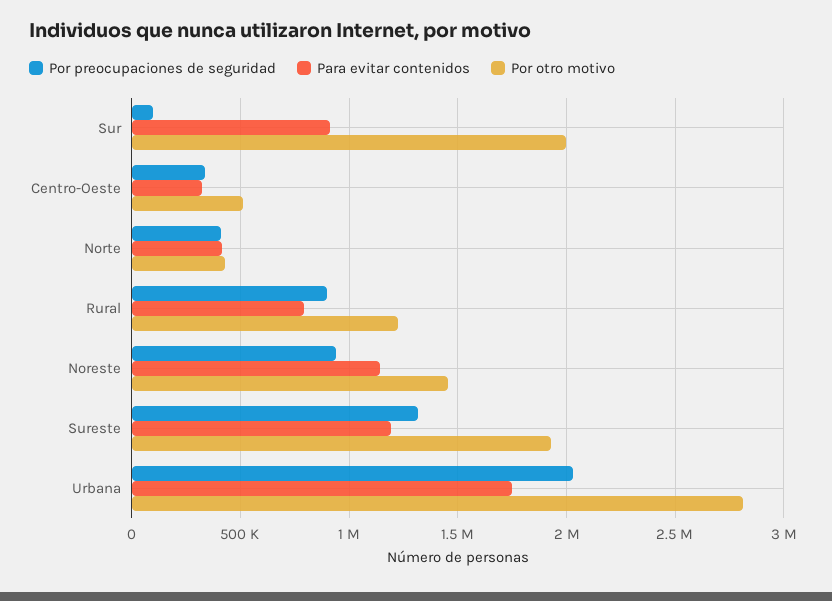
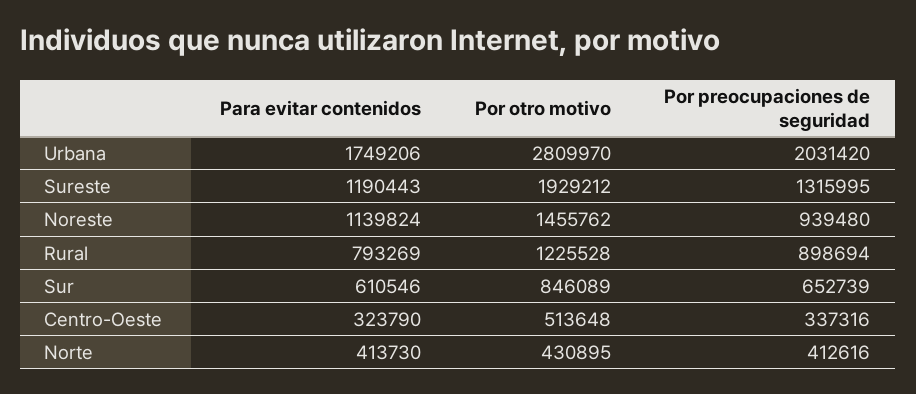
  {
    "Por preocupaciones de seguridad": {
-     "Sur": 100000,
+     "Sur": 652739,
      "Centro-Oeste": 337316,
      "Norte": 412616,
      "Rural": 898694,
      "Noreste": 939480,
      "Sureste": 1315995,
      "Urbana": 2031420
    },
    "Para evitar contenidos": {
-     "Sur": 900000,
+     "Sur": 610546,
      "Centro-Oeste": 323790,
      "Norte": 413730,
      "Rural": 793269,
      "Noreste": 1139824,
      "Sureste": 1190443,
      "Urbana": 1749206
    },
    "Por otro motivo": {
-     "Sur": 2000000,
+     "Sur": 846089,
      "Centro-Oeste": 513648,
      "Norte": 430895,
      "Rural": 1225528,
      "Noreste": 1455762,
      "Sureste": 1929212,
      "Urbana": 2809970
    }
  }

